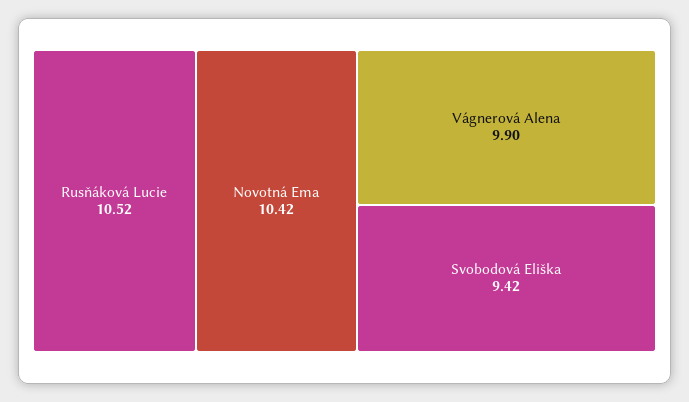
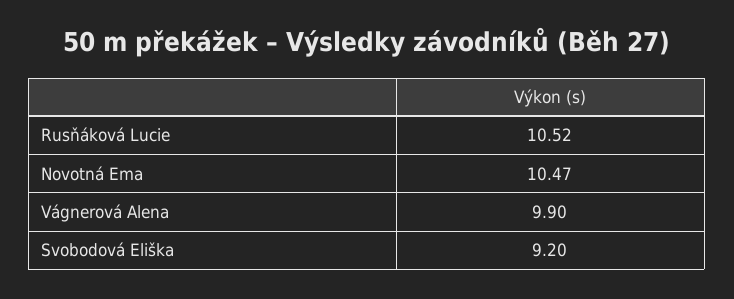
  {
    "Rusňáková Lucie": 10.52,
-   "Novotná Ema": 10.42,
+   "Novotná Ema": 10.47,
    "Vágnerová Alena": 9.9,
-   "Svobodová Eliška": 9.42
+   "Svobodová Eliška": 9.2
  }

